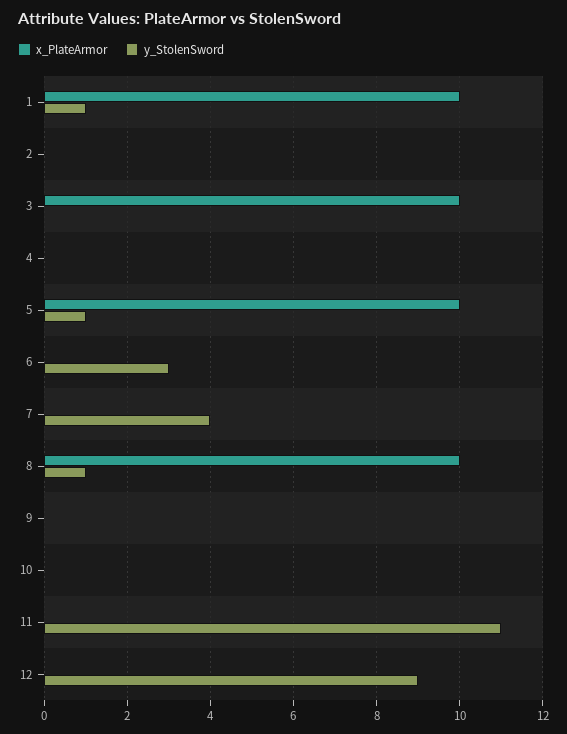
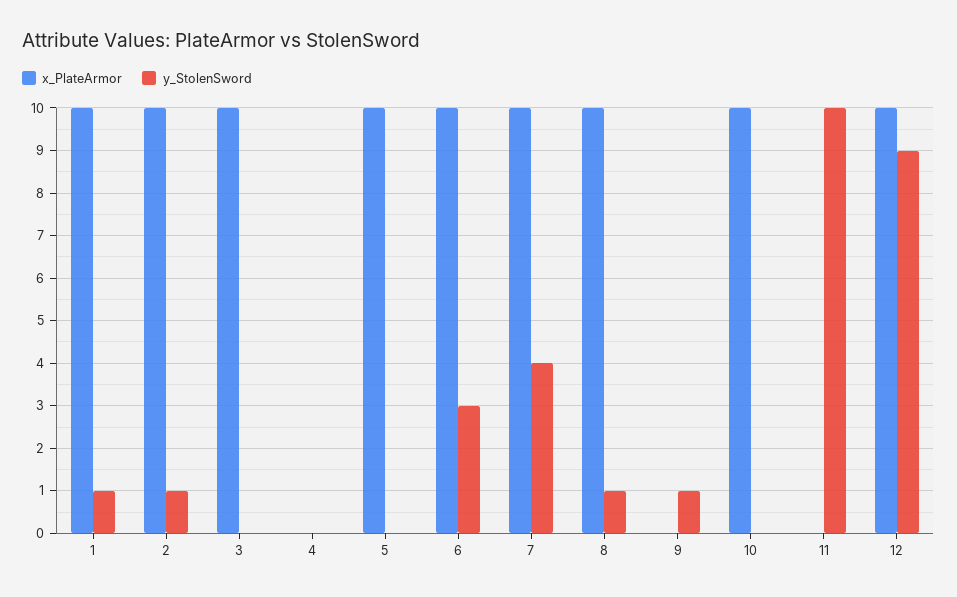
  {
    "x_PlateArmor": {
      "1": 10,
-     "2": 0,
+     "2": 10,
      "3": 10,
      "4": 0,
      "5": 10,
-     "6": 0,
+     "6": 10,
-     "7": 0,
+     "7": 10,
      "8": 10,
      "9": 0,
-     "10": 0,
+     "10": 10,
      "11": 0,
-     "12": 0
+     "12": 10
    },
    "y_StolenSword": {
      "1": 1,
-     "2": 0,
+     "2": 1,
      "3": 0,
      "4": 0,
-     "5": 1,
+     "5": 0,
      "6": 3,
      "7": 4,
      "8": 1,
-     "9": 0,
+     "9": 1,
      "10": 0,
-     "11": 11,
+     "11": 10,
      "12": 9
    }
  }

